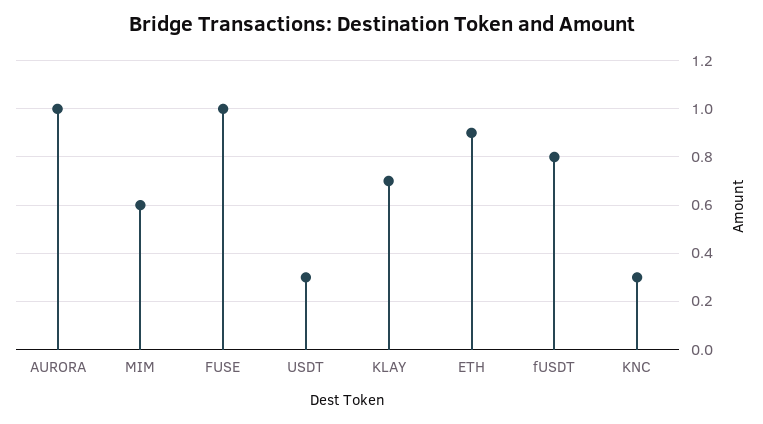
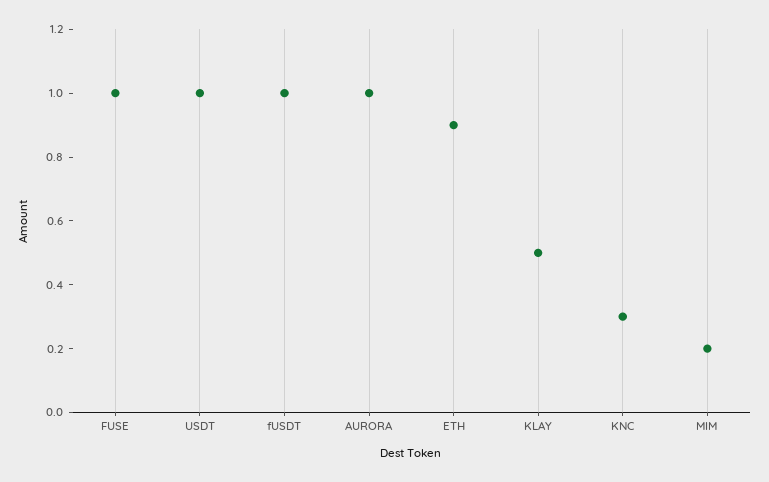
  {
    "AURORA": 1,
-   "MIM": 0.6,
+   "MIM": 0.2,
    "FUSE": 1,
-   "USDT": 0.3,
+   "USDT": 1,
-   "KLAY": 0.7,
+   "KLAY": 0.5,
    "ETH": 0.9,
-   "fUSDT": 0.8,
+   "fUSDT": 1,
    "KNC": 0.3
  }

